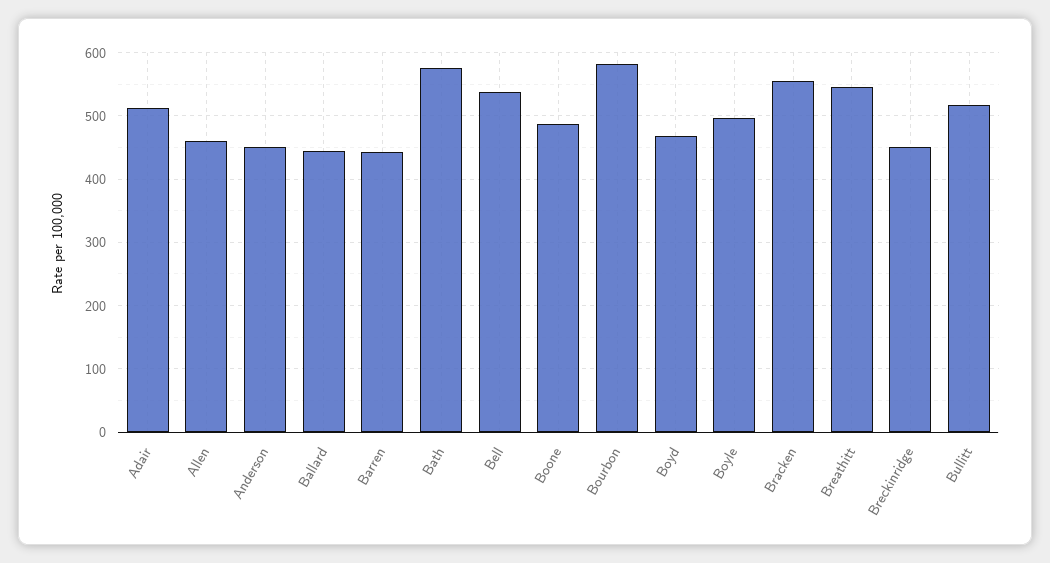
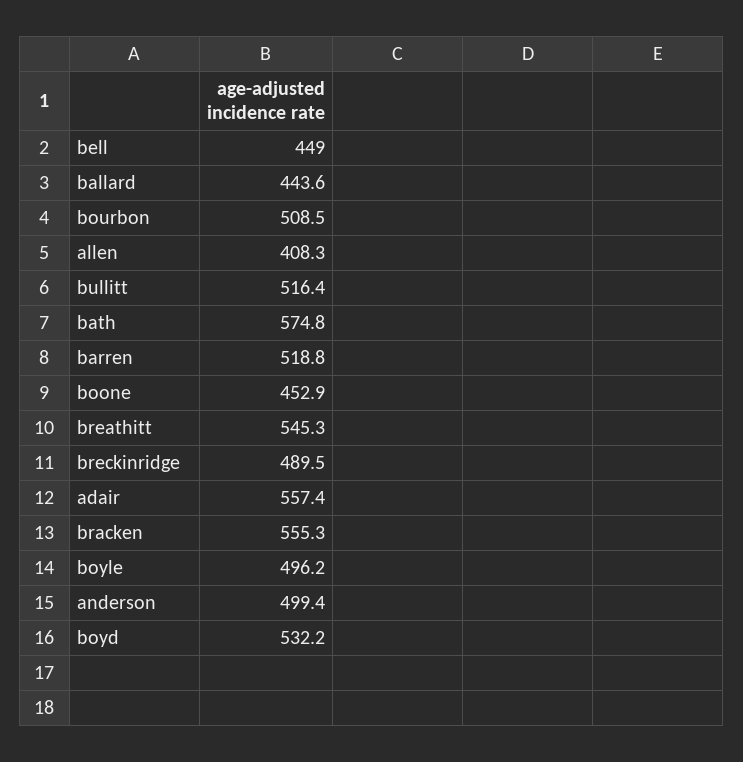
  {
-   "Adair": 510,
+   "Adair": 557.4,
-   "Allen": 460,
+   "Allen": 408.3,
-   "Anderson": 450,
+   "Anderson": 499.4,
    "Ballard": 443.6,
-   "Barren": 440,
+   "Barren": 518.8,
    "Bath": 574.8,
-   "Bell": 540,
+   "Bell": 449,
-   "Boone": 490,
+   "Boone": 452.9,
-   "Bourbon": 580,
+   "Bourbon": 508.5,
-   "Boyd": 470,
+   "Boyd": 532.2,
    "Boyle": 496.2,
    "Bracken": 555.3,
    "Breathitt": 545.3,
-   "Breckinridge": 450,
+   "Breckinridge": 489.5,
    "Bullitt": 516.4
  }

